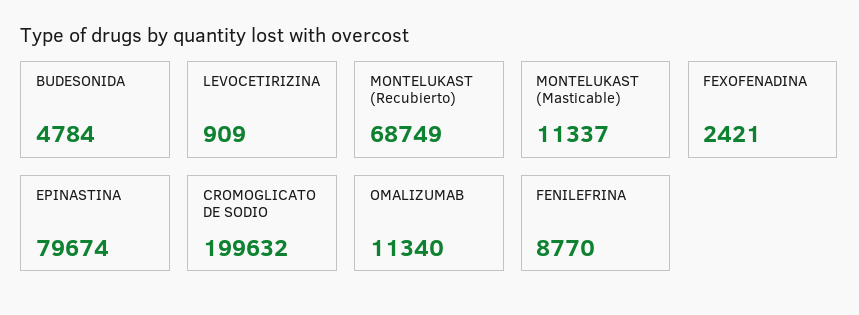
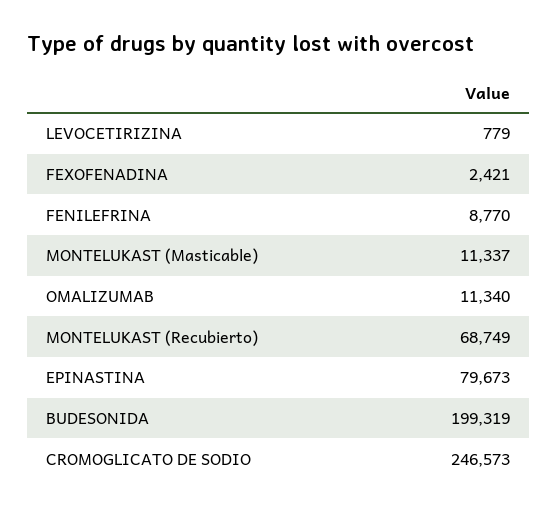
  {
-   "BUDESONIDA": 4784,
+   "BUDESONIDA": 199319,
-   "LEVOCETIRIZINA": 909,
+   "LEVOCETIRIZINA": 779,
    "MONTELUKAST (Recubierto)": 68749,
    "MONTELUKAST (Masticable)": 11337,
    "FEXOFENADINA": 2421,
-   "EPINASTINA": 79674,
+   "EPINASTINA": 79673,
-   "CROMOGLICATO DE SODIO": 199632,
+   "CROMOGLICATO DE SODIO": 246573,
    "OMALIZUMAB": 11340,
    "FENILEFRINA": 8770
  }

